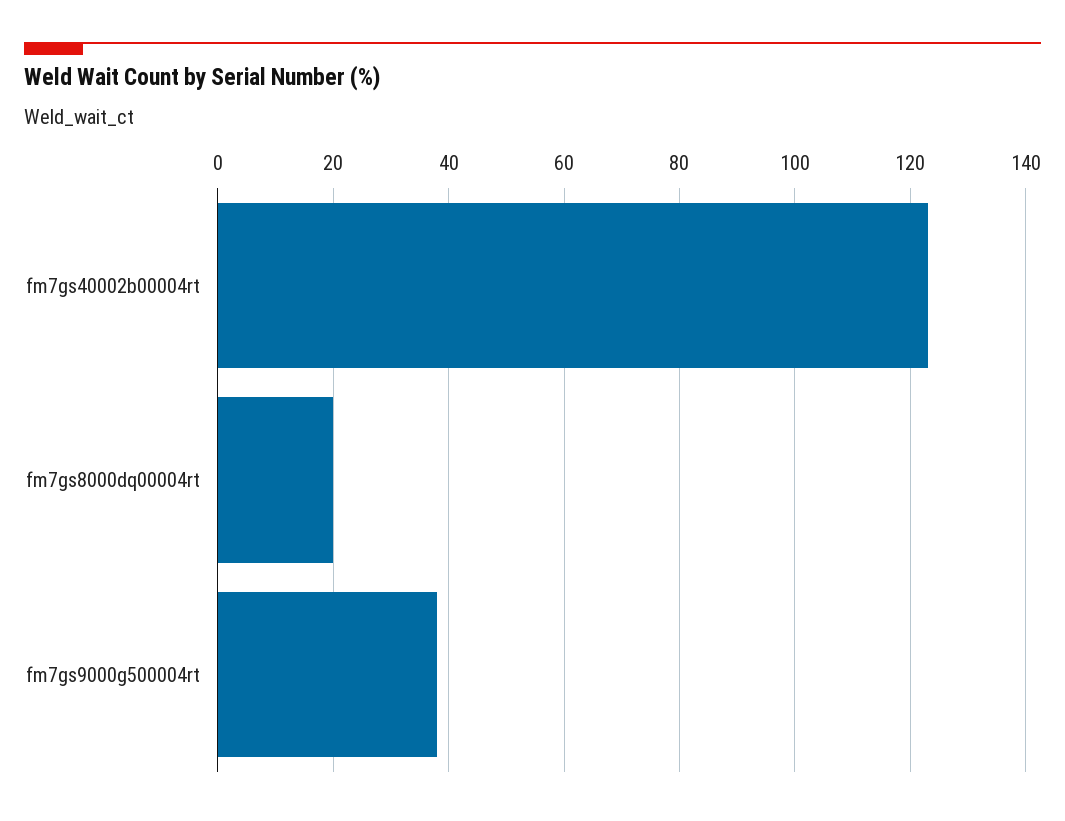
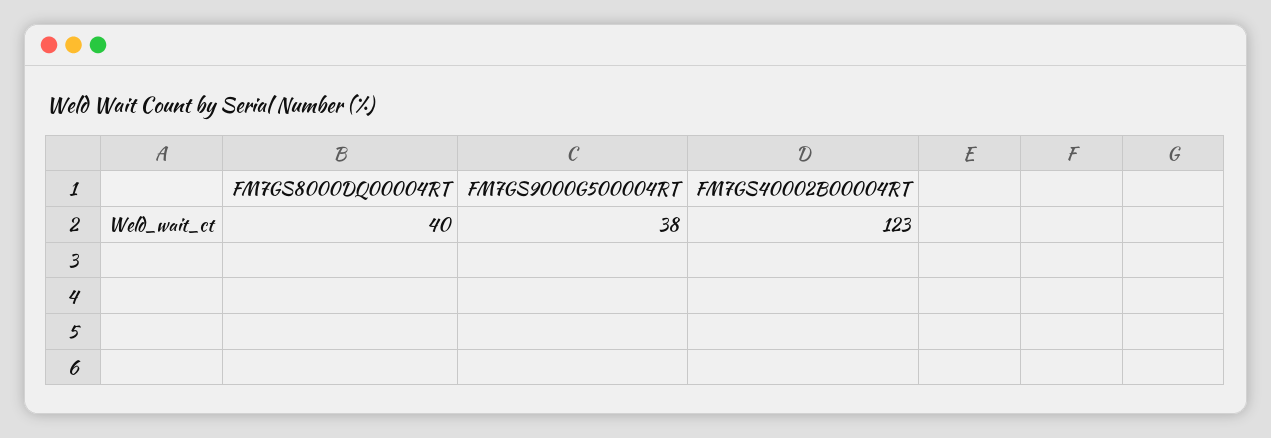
  {
    "fm7gs40002b00004rt": 123,
-   "fm7gs8000dq00004rt": 20,
+   "fm7gs8000dq00004rt": 40,
    "fm7gs9000g500004rt": 38
  }

